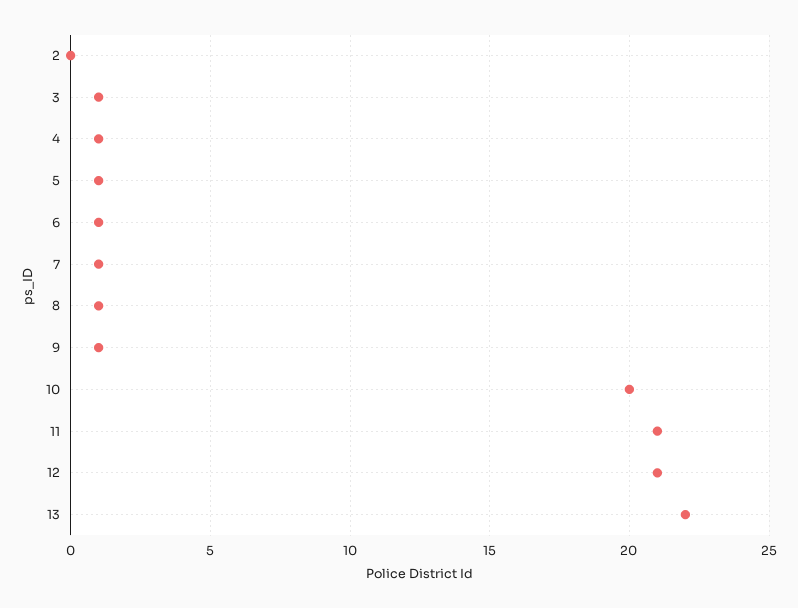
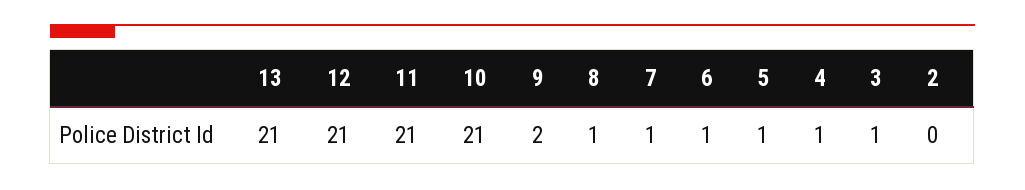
  {
    "2": 0,
    "3": 1,
    "4": 1,
    "5": 1,
    "6": 1,
    "7": 1,
    "8": 1,
-   "9": 1,
+   "9": 2,
-   "10": 20,
+   "10": 21,
    "11": 21,
    "12": 21,
-   "13": 22
+   "13": 21
  }

